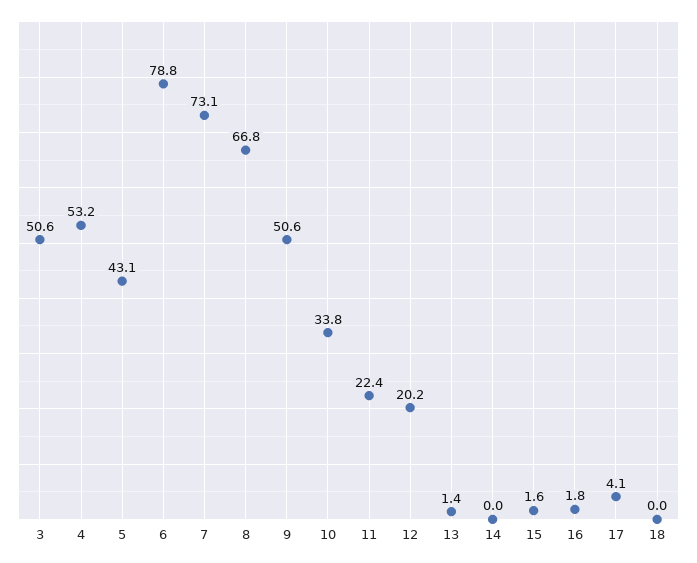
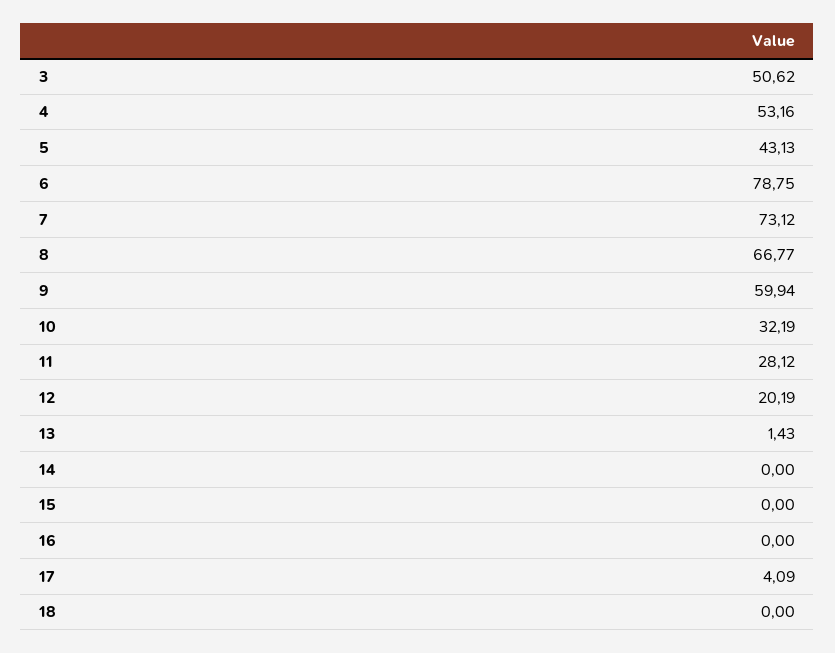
  {
    "3": 50.62,
    "4": 53.16,
    "5": 43.13,
    "6": 78.75,
    "7": 73.12,
    "8": 66.77,
-   "9": 50.6,
+   "9": 59.94,
-   "10": 33.8,
+   "10": 32.19,
-   "11": 22.4,
+   "11": 28.12,
    "12": 20.19,
    "13": 1.43,
    "14": 0,
-   "15": 1.6,
+   "15": 0,
-   "16": 1.8,
+   "16": 0,
    "17": 4.09,
    "18": 0
  }

